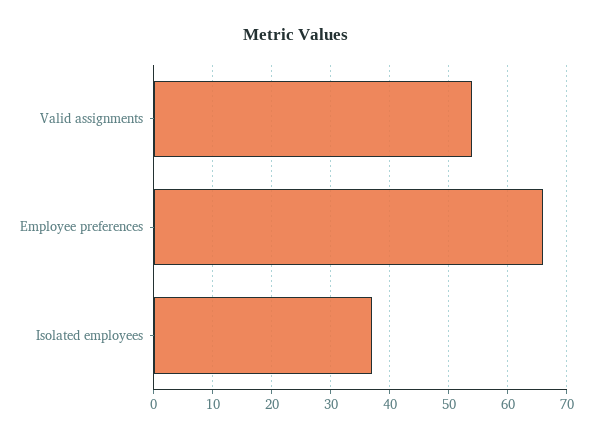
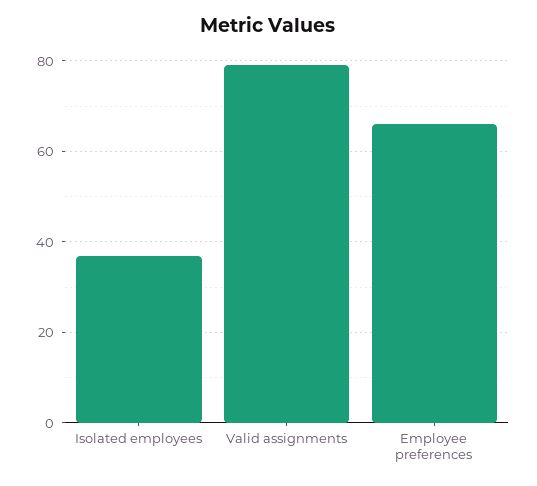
  {
-   "Valid assignments": 55,
+   "Valid assignments": 80,
    "Employee preferences": 65,
    "Isolated employees": 35
  }

